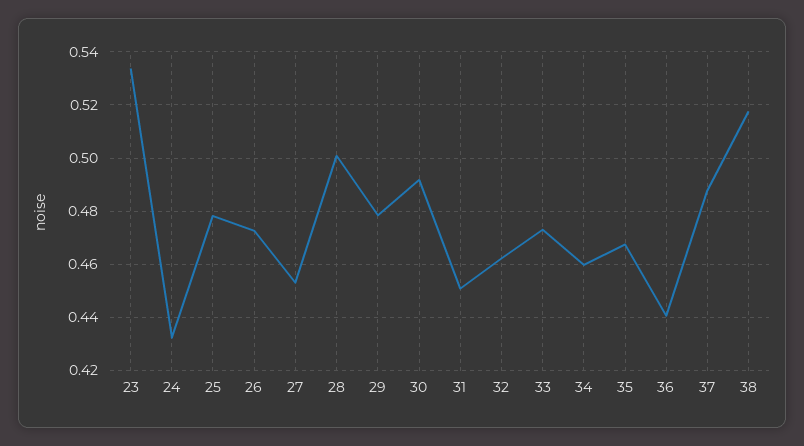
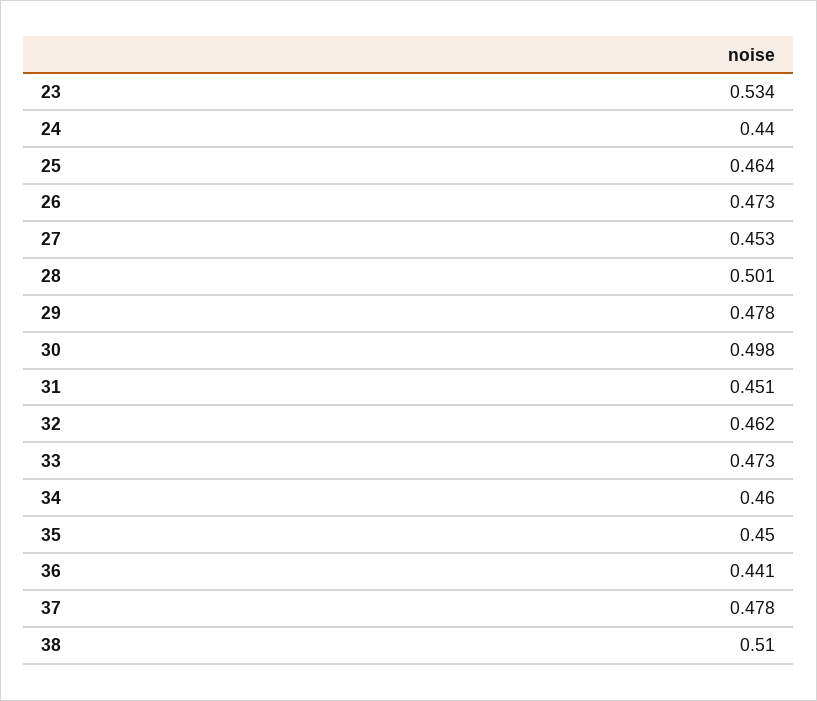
  {
    "23": 0.534,
-   "24": 0.4325,
+   "24": 0.44,
-   "25": 0.4775,
+   "25": 0.464,
    "26": 0.473,
    "27": 0.453,
    "28": 0.501,
    "29": 0.478,
-   "30": 0.4925,
+   "30": 0.498,
    "31": 0.451,
    "32": 0.462,
    "33": 0.473,
    "34": 0.46,
-   "35": 0.4675,
+   "35": 0.45,
    "36": 0.441,
-   "37": 0.4875,
+   "37": 0.478,
-   "38": 0.5175
+   "38": 0.51
  }

